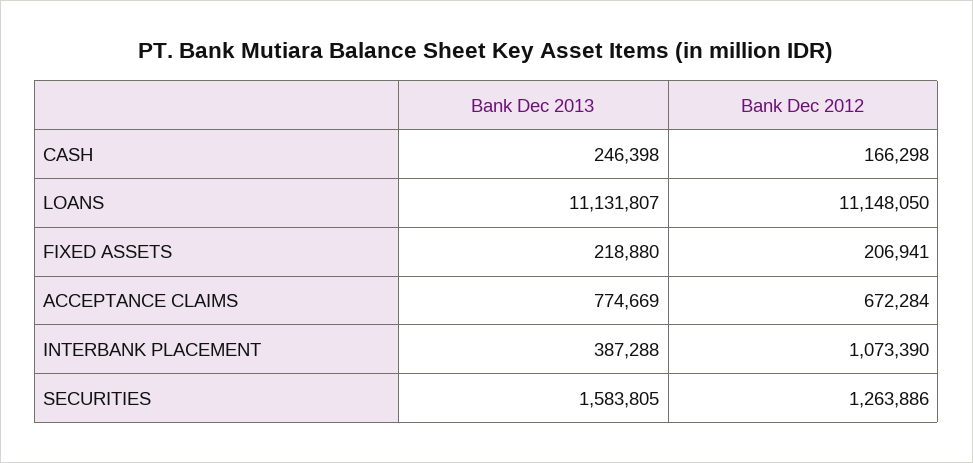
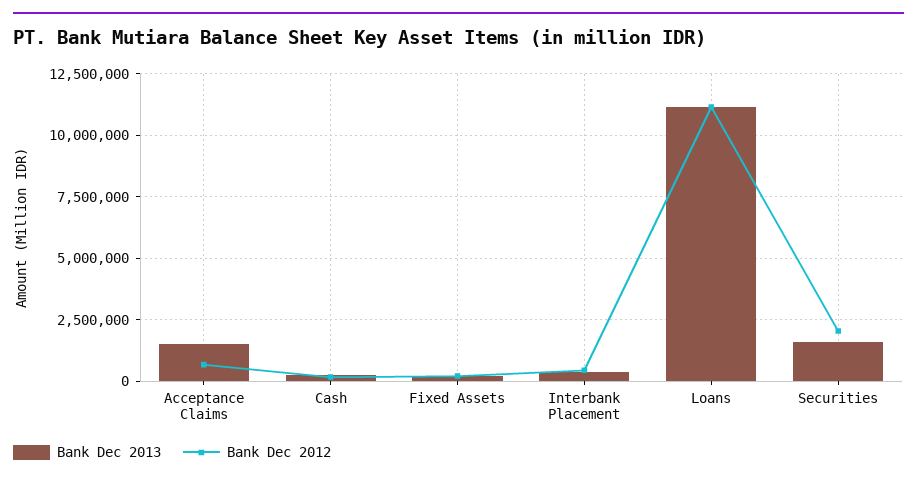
  {
    "Bank Dec 2013": {
      "CASH": 246398,
      "LOANS": 11131807,
      "FIXED ASSETS": 218880,
-     "ACCEPTANCE CLAIMS": 774669,
+     "ACCEPTANCE CLAIMS": 1500000,
      "INTERBANK PLACEMENT": 387288,
      "SECURITIES": 1583805
    },
    "Bank Dec 2012": {
      "CASH": 166298,
      "LOANS": 11148050,
      "FIXED ASSETS": 206941,
      "ACCEPTANCE CLAIMS": 672284,
-     "INTERBANK PLACEMENT": 1073390,
+     "INTERBANK PLACEMENT": 500000,
-     "SECURITIES": 1263886
+     "SECURITIES": 2000000
    }
  }

